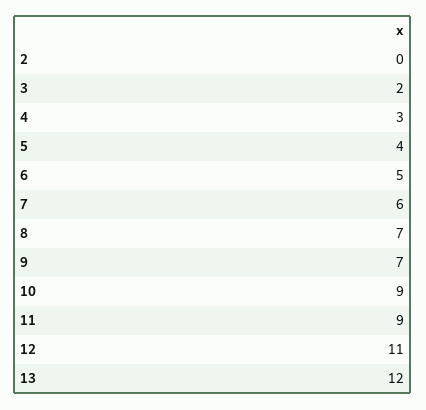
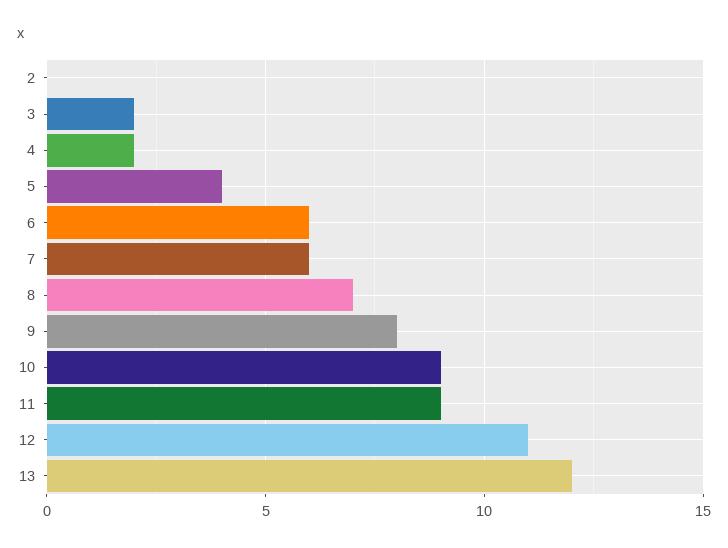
  {
    "2": 0,
    "3": 2,
-   "4": 3,
+   "4": 2,
    "5": 4,
-   "6": 5,
+   "6": 6,
    "7": 6,
    "8": 7,
-   "9": 7,
+   "9": 8,
    "10": 9,
    "11": 9,
    "12": 11,
    "13": 12
  }

